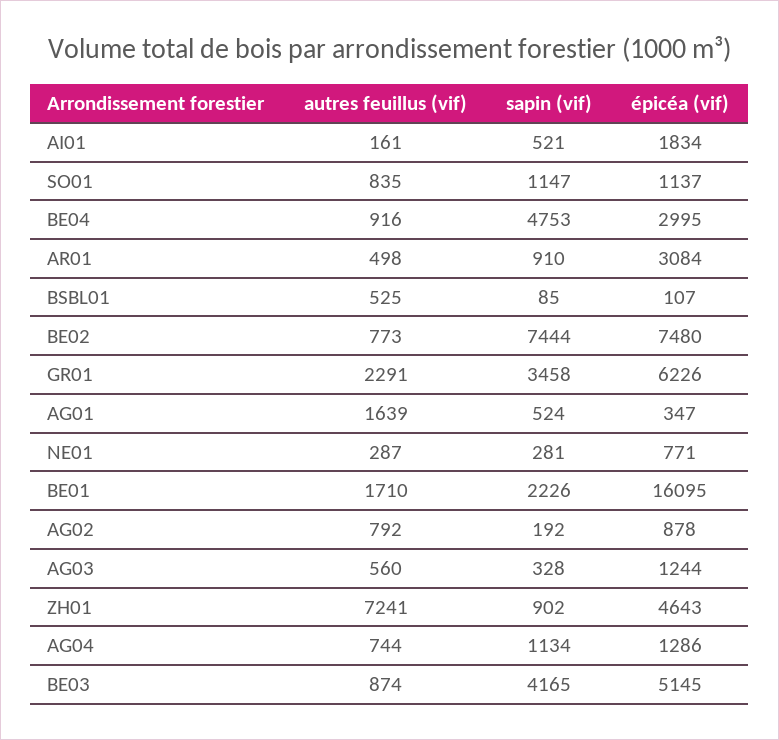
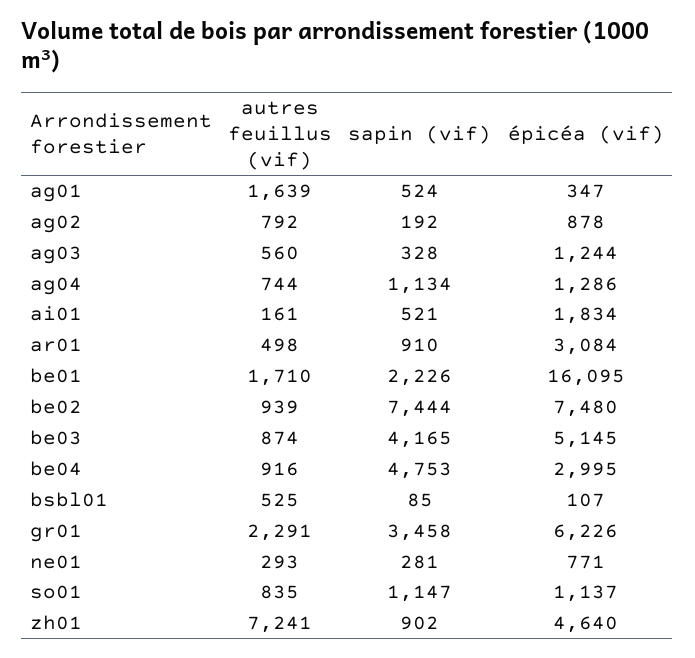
  {
    "autres feuillus (vif)": {
      "AI01": 161,
      "SO01": 835,
      "BE04": 916,
      "AR01": 498,
      "BSBL01": 525,
-     "BE02": 773,
+     "BE02": 939,
      "GR01": 2291,
      "AG01": 1639,
-     "NE01": 287,
+     "NE01": 293,
      "BE01": 1710,
      "AG02": 792,
      "AG03": 560,
      "ZH01": 7241,
      "AG04": 744,
      "BE03": 874
    },
    "sapin (vif)": {
      "AI01": 521,
      "SO01": 1147,
      "BE04": 4753,
      "AR01": 910,
      "BSBL01": 85,
      "BE02": 7444,
      "GR01": 3458,
      "AG01": 524,
      "NE01": 281,
      "BE01": 2226,
      "AG02": 192,
      "AG03": 328,
      "ZH01": 902,
      "AG04": 1134,
      "BE03": 4165
    },
    "épicéa (vif)": {
      "AI01": 1834,
      "SO01": 1137,
      "BE04": 2995,
      "AR01": 3084,
      "BSBL01": 107,
      "BE02": 7480,
      "GR01": 6226,
      "AG01": 347,
      "NE01": 771,
      "BE01": 16095,
      "AG02": 878,
      "AG03": 1244,
-     "ZH01": 4643,
+     "ZH01": 4640,
      "AG04": 1286,
      "BE03": 5145
    }
  }

